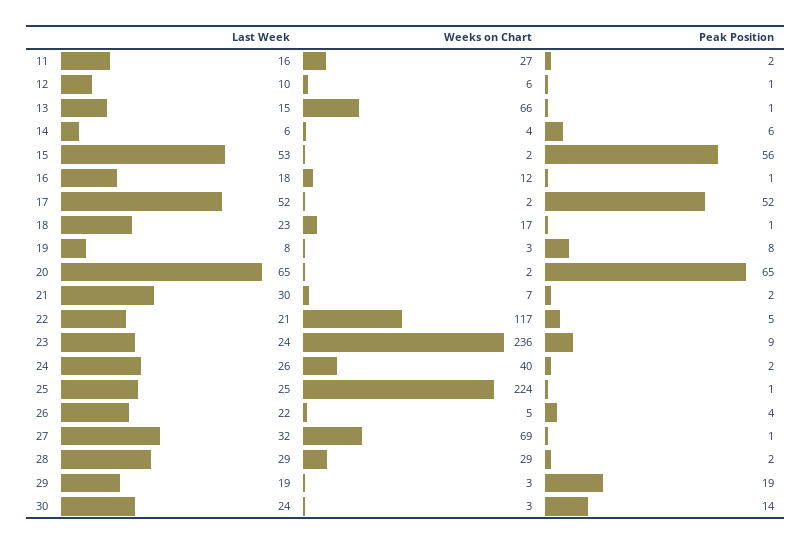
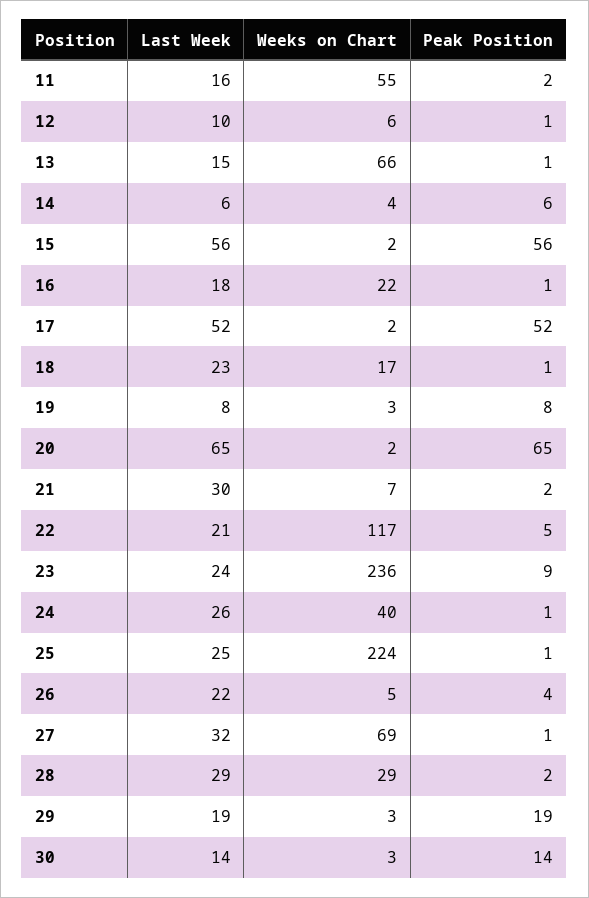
  {
    "Last Week": {
      "11": 16,
      "12": 10,
      "13": 15,
      "14": 6,
-     "15": 53,
+     "15": 56,
      "16": 18,
      "17": 52,
      "18": 23,
      "19": 8,
      "20": 65,
      "21": 30,
      "22": 21,
      "23": 24,
      "24": 26,
      "25": 25,
      "26": 22,
      "27": 32,
      "28": 29,
      "29": 19,
-     "30": 24
+     "30": 14
    },
    "Weeks on Chart": {
-     "11": 27,
+     "11": 55,
      "12": 6,
      "13": 66,
      "14": 4,
      "15": 2,
-     "16": 12,
+     "16": 22,
      "17": 2,
      "18": 17,
      "19": 3,
      "20": 2,
      "21": 7,
      "22": 117,
      "23": 236,
      "24": 40,
      "25": 224,
      "26": 5,
      "27": 69,
      "28": 29,
      "29": 3,
      "30": 3
    },
    "Peak Position": {
      "11": 2,
      "12": 1,
      "13": 1,
      "14": 6,
      "15": 56,
      "16": 1,
      "17": 52,
      "18": 1,
      "19": 8,
      "20": 65,
      "21": 2,
      "22": 5,
      "23": 9,
-     "24": 2,
+     "24": 1,
      "25": 1,
      "26": 4,
      "27": 1,
      "28": 2,
      "29": 19,
      "30": 14
    }
  }

